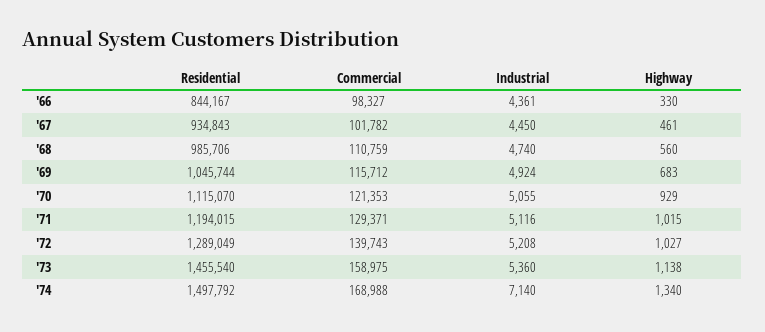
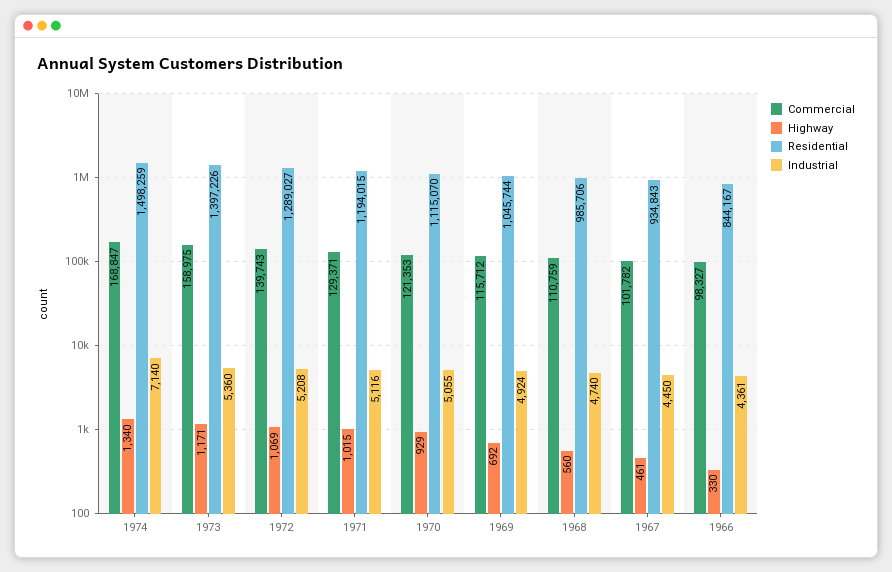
  {
    "Residential": {
      "'66": 844167,
      "'67": 934843,
      "'68": 985706,
      "'69": 1045744,
      "'70": 1115070,
      "'71": 1194015,
-     "'72": 1289049,
+     "'72": 1289027,
-     "'73": 1455540,
+     "'73": 1397226,
-     "'74": 1497792
+     "'74": 1498259
    },
    "Commercial": {
      "'66": 98327,
      "'67": 101782,
      "'68": 110759,
      "'69": 115712,
      "'70": 121353,
      "'71": 129371,
      "'72": 139743,
      "'73": 158975,
-     "'74": 168988
+     "'74": 168847
    },
    "Industrial": {
      "'66": 4361,
      "'67": 4450,
      "'68": 4740,
      "'69": 4924,
      "'70": 5055,
      "'71": 5116,
      "'72": 5208,
      "'73": 5360,
      "'74": 7140
    },
    "Highway": {
      "'66": 330,
      "'67": 461,
      "'68": 560,
-     "'69": 683,
+     "'69": 692,
      "'70": 929,
      "'71": 1015,
-     "'72": 1027,
+     "'72": 1069,
-     "'73": 1138,
+     "'73": 1171,
      "'74": 1340
    }
  }

